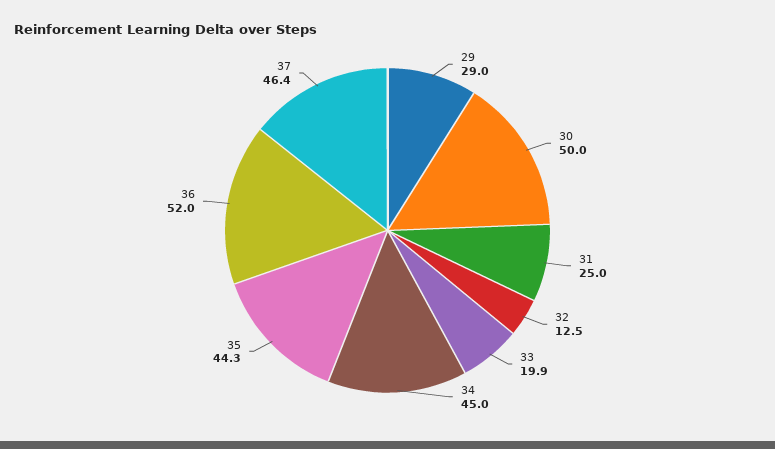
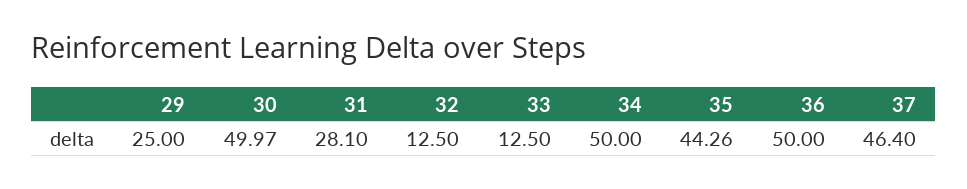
  {
-   "29": 29,
+   "29": 25,
    "30": 49.97,
-   "31": 25,
+   "31": 28.1,
    "32": 12.5,
-   "33": 19.9,
+   "33": 12.5,
-   "34": 45,
+   "34": 50,
    "35": 44.26,
-   "36": 52,
+   "36": 50,
    "37": 46.4
  }

